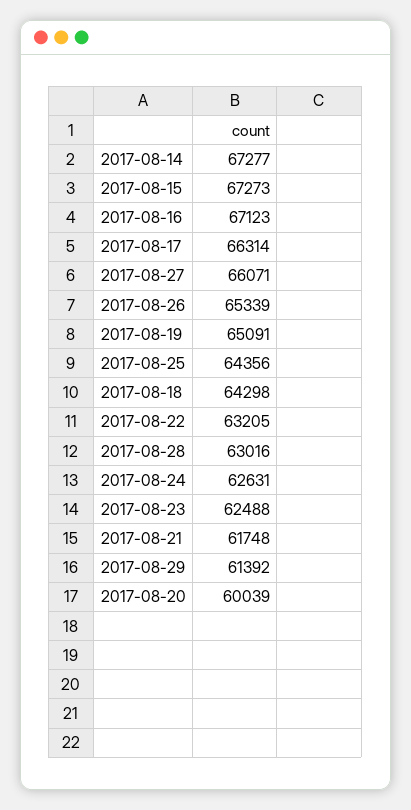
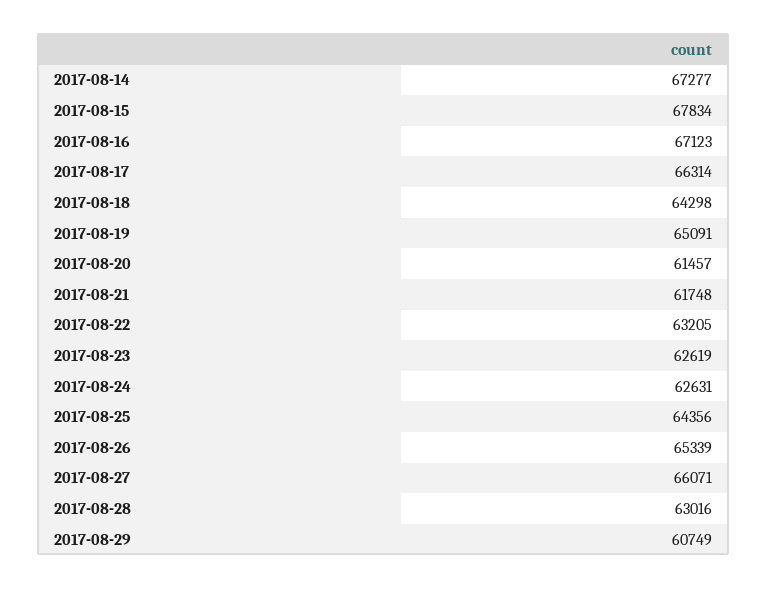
  {
    "2017-08-14": 67277,
-   "2017-08-15": 67273,
+   "2017-08-15": 67834,
    "2017-08-16": 67123,
    "2017-08-17": 66314,
    "2017-08-27": 66071,
    "2017-08-26": 65339,
    "2017-08-19": 65091,
    "2017-08-25": 64356,
    "2017-08-18": 64298,
    "2017-08-22": 63205,
    "2017-08-28": 63016,
    "2017-08-24": 62631,
-   "2017-08-23": 62488,
+   "2017-08-23": 62619,
    "2017-08-21": 61748,
-   "2017-08-29": 61392,
+   "2017-08-29": 60749,
-   "2017-08-20": 60039
+   "2017-08-20": 61457
  }

